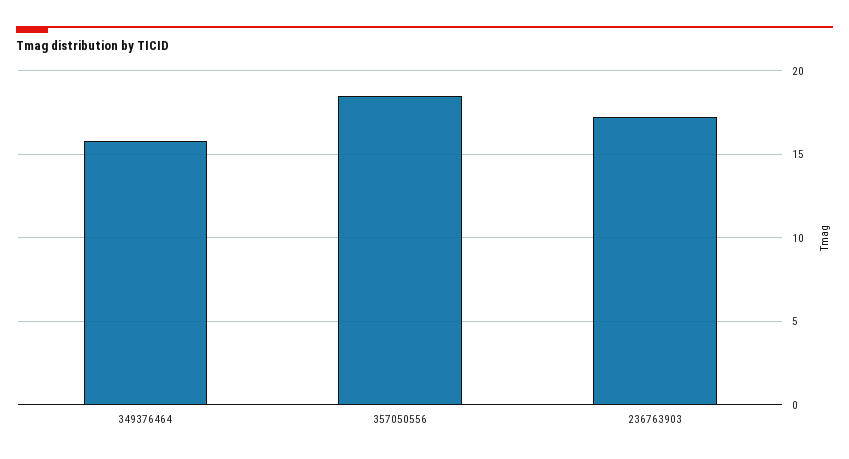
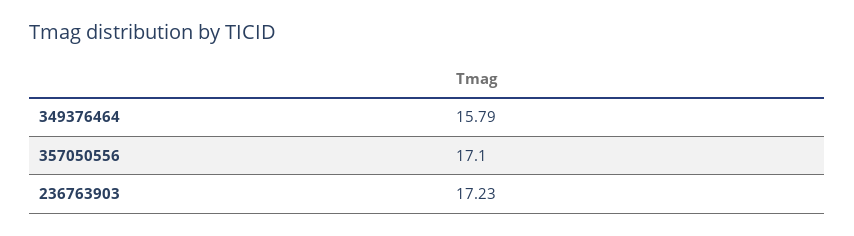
  {
    "349376464": 15.79,
-   "357050556": 18.5,
+   "357050556": 17.1,
    "236763903": 17.23
  }

